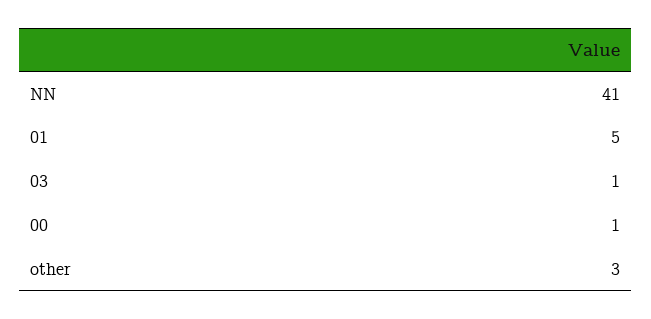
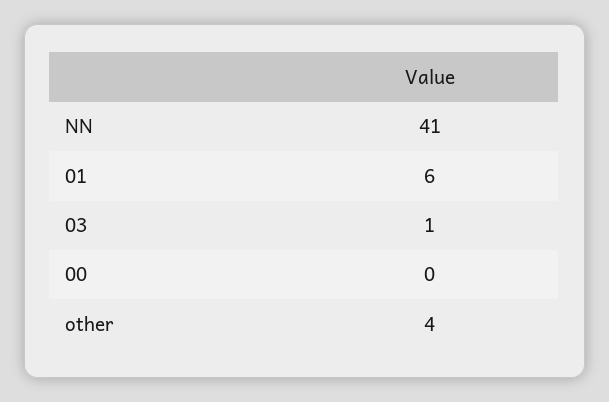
  {
    "NN": 41,
-   "01": 5,
+   "01": 6,
    "03": 1,
-   "00": 1,
+   "00": 0,
-   "other": 3
+   "other": 4
  }

